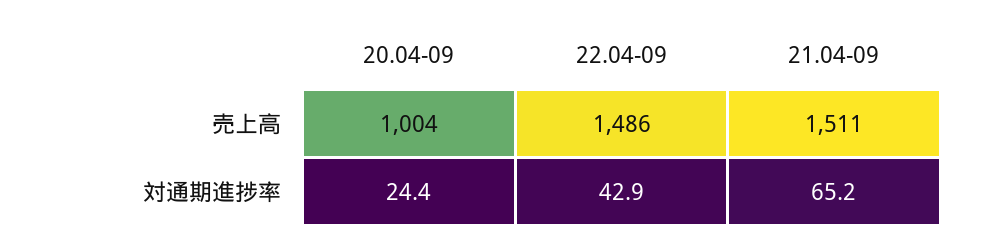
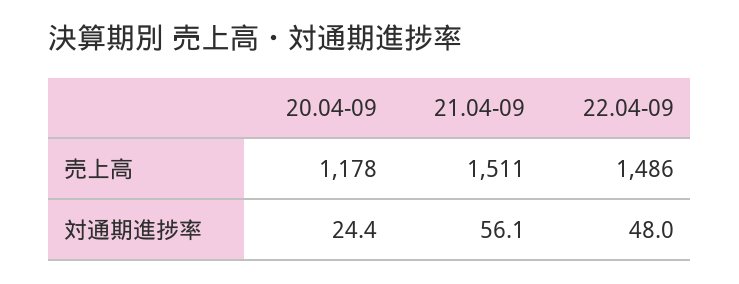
  {
    "20.04-09": {
-     "売上高": 1004,
+     "売上高": 1178,
      "対通期進捗率": 24.4
    },
    "22.04-09": {
      "売上高": 1486,
-     "対通期進捗率": 42.9
+     "対通期進捗率": 48
    },
    "21.04-09": {
      "売上高": 1511,
-     "対通期進捗率": 65.2
+     "対通期進捗率": 56.1
    }
  }

